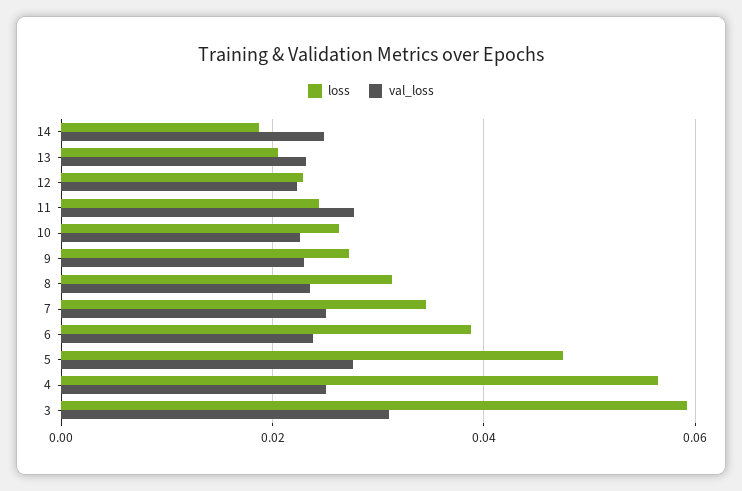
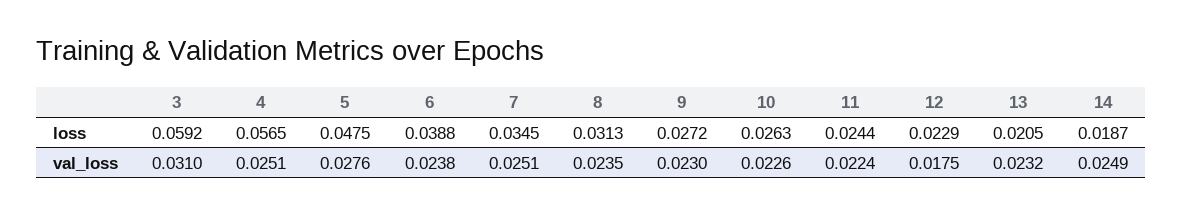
  {
    "loss": {
      "14": 0.0187,
      "13": 0.0205,
      "12": 0.0229,
      "11": 0.0244,
      "10": 0.0263,
      "9": 0.0272,
      "8": 0.0313,
      "7": 0.0345,
      "6": 0.0388,
      "5": 0.0475,
      "4": 0.0565,
      "3": 0.0592
    },
    "val_loss": {
      "14": 0.0249,
      "13": 0.0232,
-     "12": 0.022,
+     "12": 0.0175,
-     "11": 0.028,
+     "11": 0.0224,
      "10": 0.0226,
      "9": 0.023,
      "8": 0.0235,
      "7": 0.0251,
      "6": 0.0238,
      "5": 0.0276,
      "4": 0.0251,
      "3": 0.031
    }
  }

